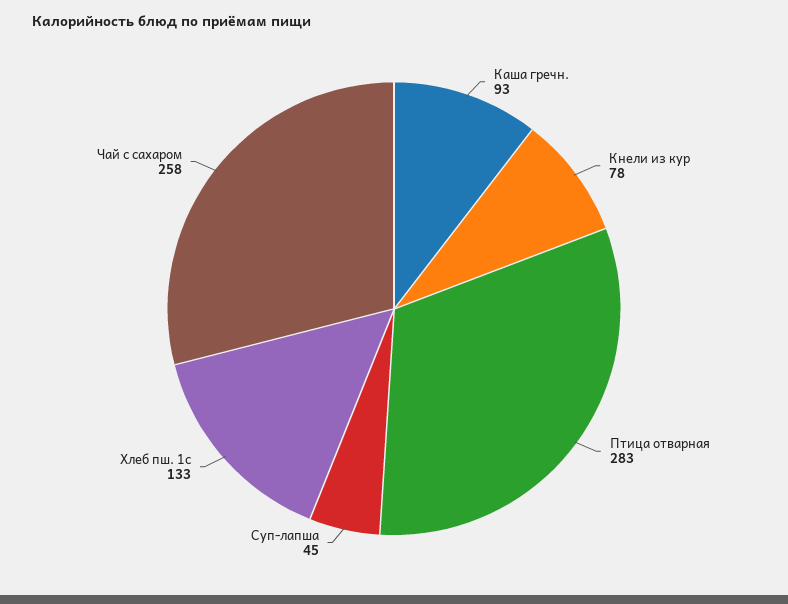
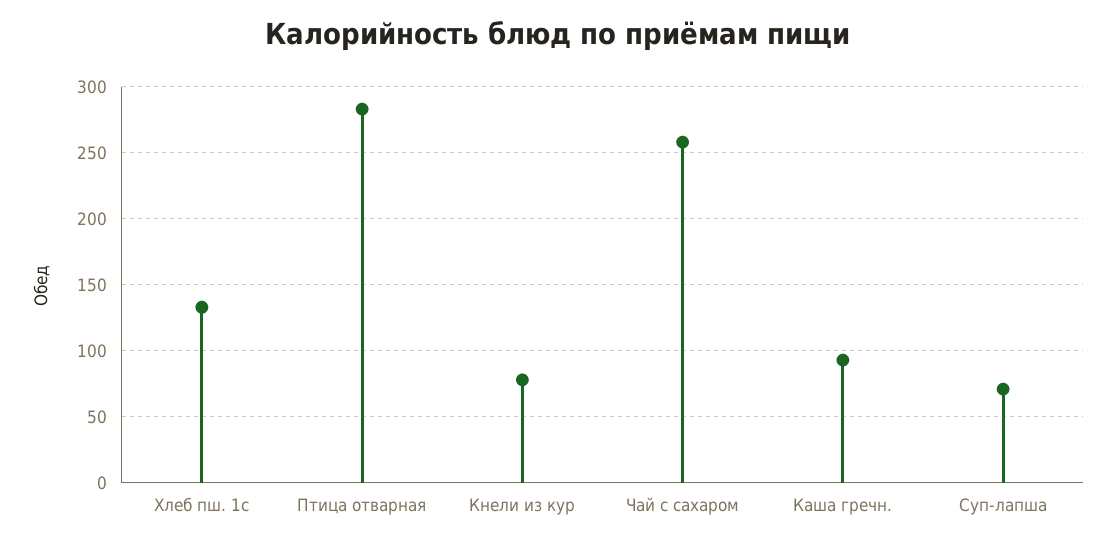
  {
    "Каша гречн.": 93,
    "Кнели из кур": 78,
    "Птица отварная": 283,
-   "Суп-лапша": 45,
+   "Суп-лапша": 70,
    "Хлеб пш. 1с": 133,
    "Чай с сахаром": 258
  }

